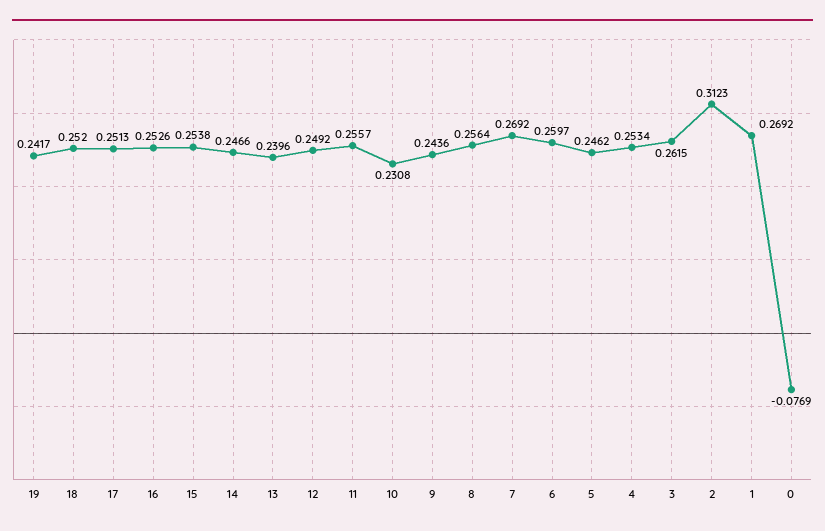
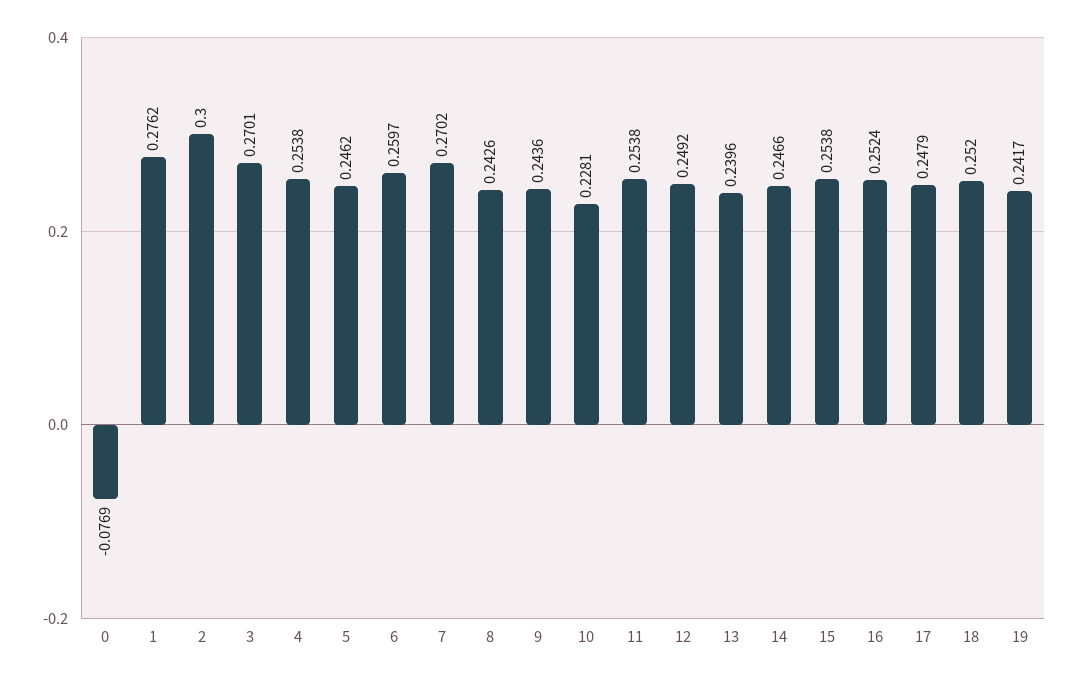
  {
    "19": 0.2417,
    "18": 0.252,
-   "17": 0.2513,
+   "17": 0.2479,
-   "16": 0.2526,
+   "16": 0.2524,
    "15": 0.2538,
    "14": 0.2466,
    "13": 0.2396,
    "12": 0.2492,
-   "11": 0.2557,
+   "11": 0.2538,
-   "10": 0.2308,
+   "10": 0.2281,
    "9": 0.2436,
-   "8": 0.2564,
+   "8": 0.2426,
-   "7": 0.2692,
+   "7": 0.2702,
    "6": 0.2597,
    "5": 0.2462,
-   "4": 0.2534,
+   "4": 0.2538,
-   "3": 0.2615,
+   "3": 0.2701,
-   "2": 0.3123,
+   "2": 0.3,
-   "1": 0.2692,
+   "1": 0.2762,
    "0": -0.0769
  }

